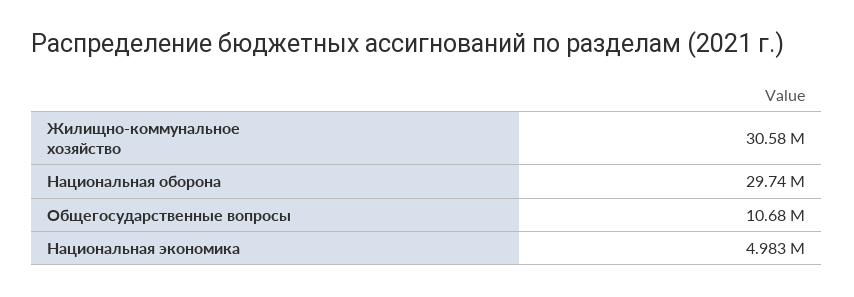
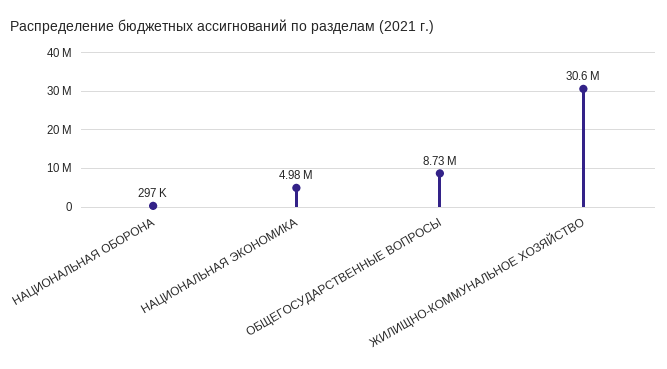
  {
    "Жилищно-коммунальное хозяйство": 30580000,
-   "Национальная оборона": 29740000,
+   "Национальная оборона": 297000,
-   "Общегосударственные вопросы": 10680000,
+   "Общегосударственные вопросы": 8730000,
    "Национальная экономика": 4983000
  }

